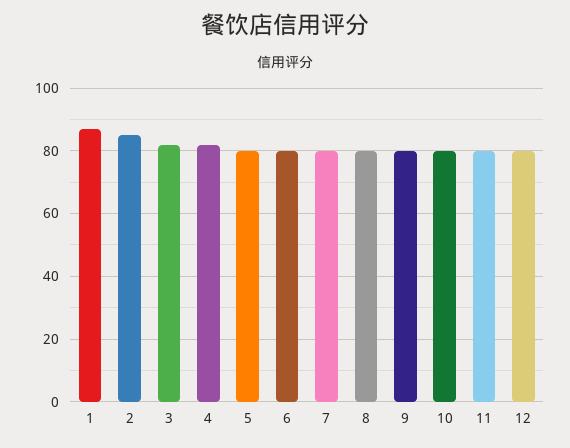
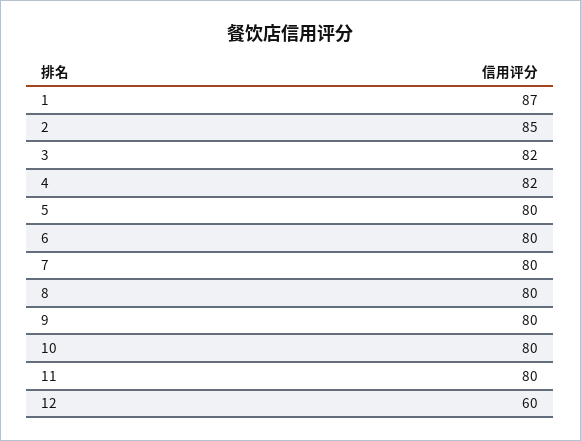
  {
    "1": 87,
    "2": 85,
    "3": 82,
    "4": 82,
    "5": 80,
    "6": 80,
    "7": 80,
    "8": 80,
    "9": 80,
    "10": 80,
    "11": 80,
-   "12": 80
+   "12": 60
  }

